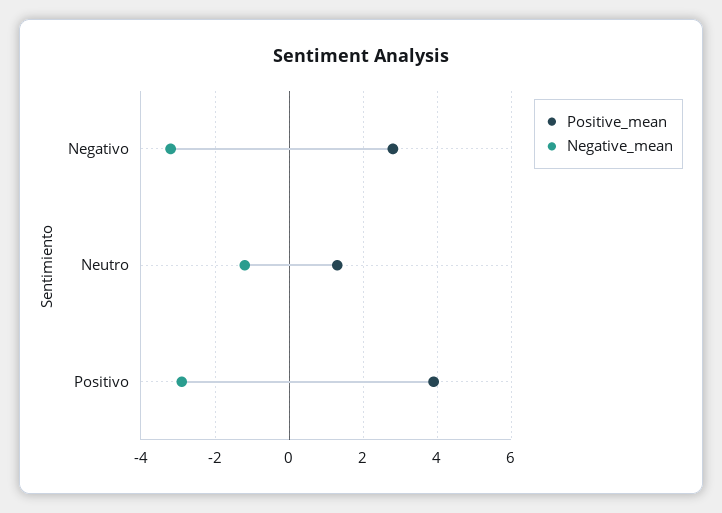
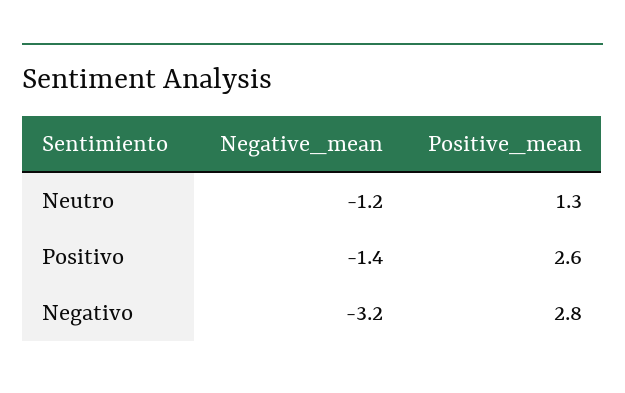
  {
    "Positive_mean": {
      "Negativo": 2.8,
      "Neutro": 1.3,
-     "Positivo": 4
+     "Positivo": 2.6
    },
    "Negative_mean": {
      "Negativo": -3.2,
      "Neutro": -1.2,
-     "Positivo": -3
+     "Positivo": -1.4
    }
  }

